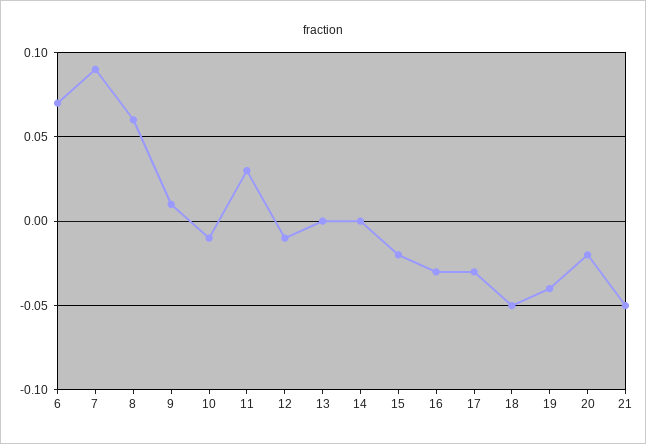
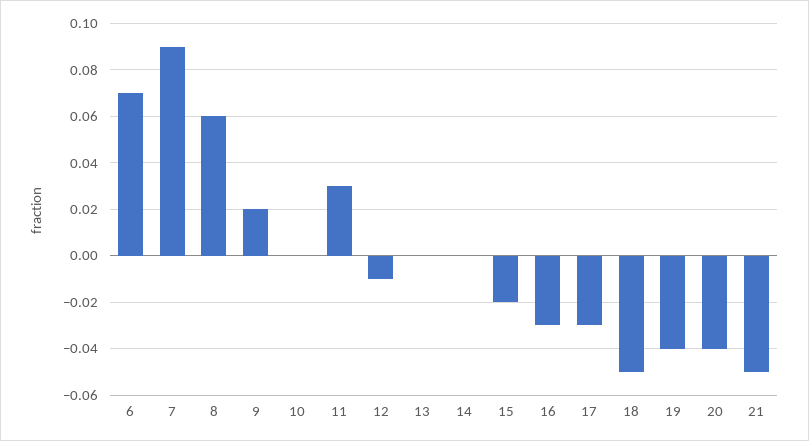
  {
    "6": 0.07,
    "7": 0.09,
    "8": 0.06,
-   "9": 0.01,
+   "9": 0.02,
-   "10": -0.01,
+   "10": 0,
    "11": 0.03,
    "12": -0.01,
    "13": 0,
    "14": 0,
    "15": -0.02,
    "16": -0.03,
    "17": -0.03,
    "18": -0.05,
    "19": -0.04,
-   "20": -0.02,
+   "20": -0.04,
    "21": -0.05
  }

